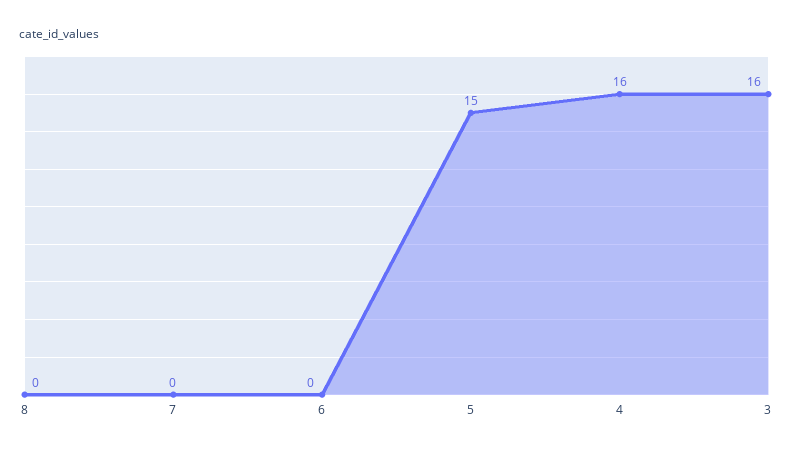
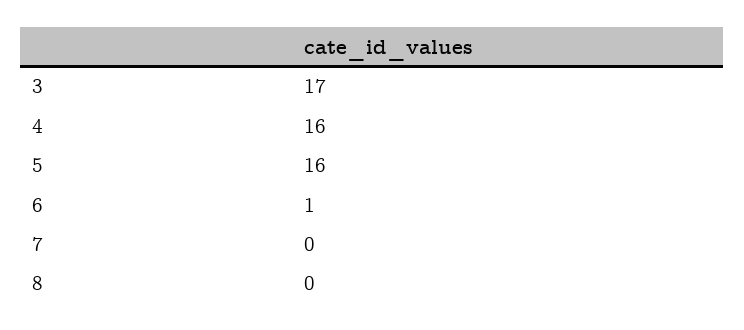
  {
    "8": 0,
    "7": 0,
-   "6": 0,
+   "6": 1,
-   "5": 15,
+   "5": 16,
    "4": 16,
-   "3": 16
+   "3": 17
  }

